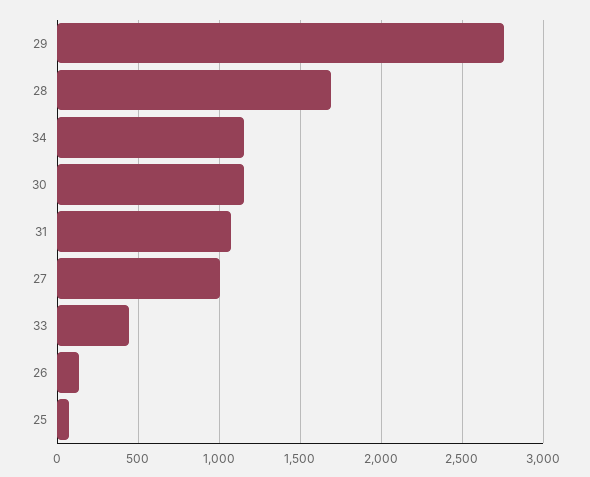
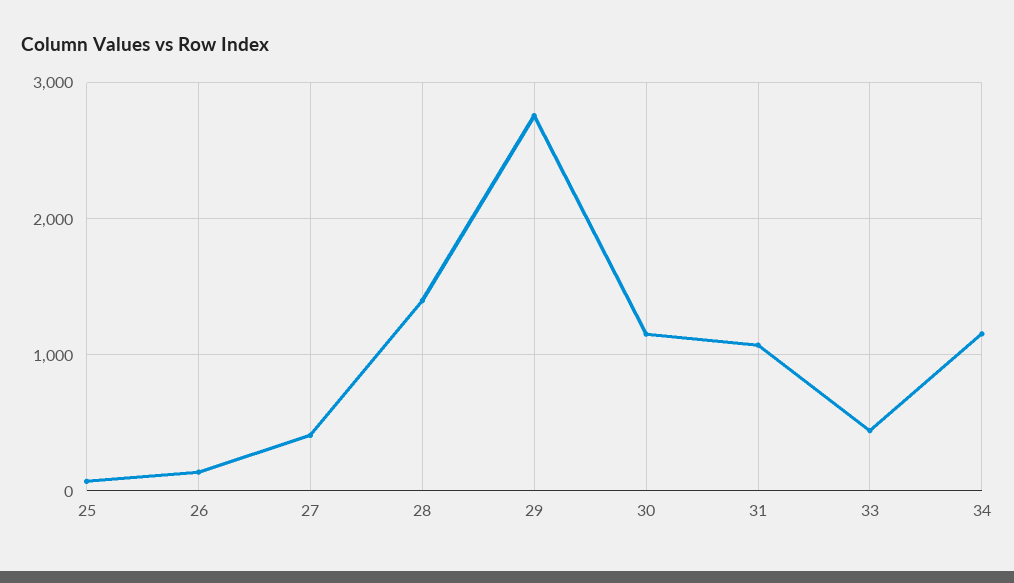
  {
    "29": 2750,
-   "28": 1700,
+   "28": 1400,
    "34": 1150,
    "30": 1150,
    "31": 1050,
-   "27": 1000,
+   "27": 400,
    "33": 450,
    "26": 150,
    "25": 50
  }

